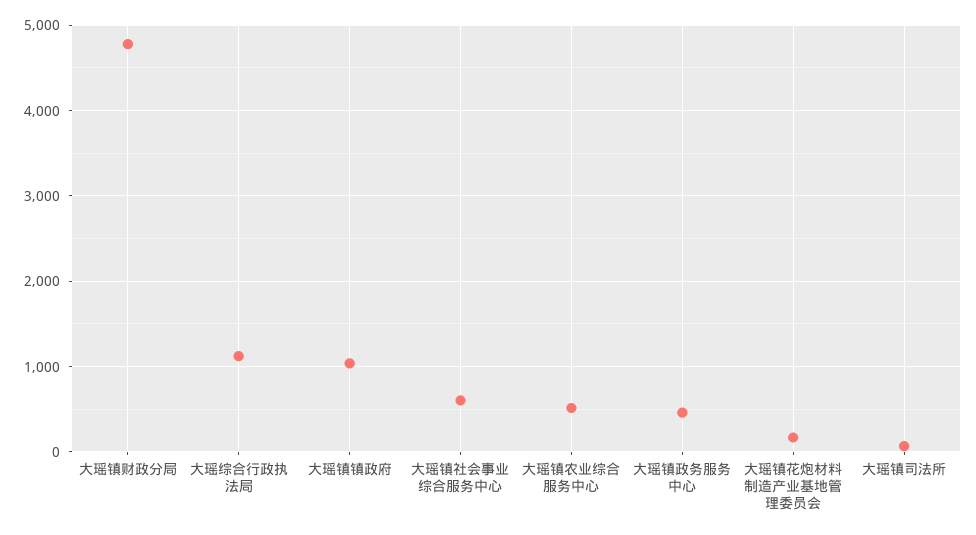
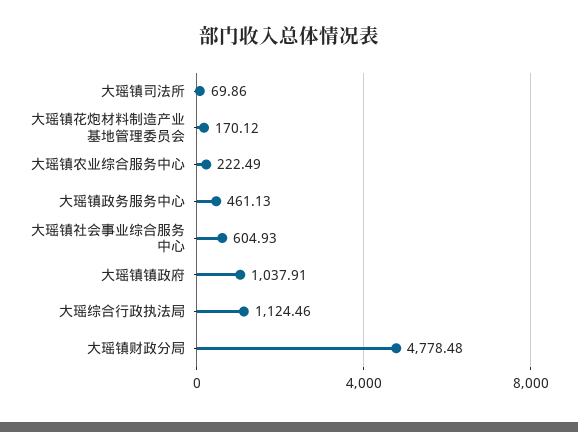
  {
    "大瑶镇财政分局": 4778.48,
    "大瑶综合行政执法局": 1124.46,
    "大瑶镇镇政府": 1037.91,
    "大瑶镇社会事业综合服务中心": 604.93,
-   "大瑶镇农业综合服务中心": 500,
+   "大瑶镇农业综合服务中心": 222.49,
    "大瑶镇政务服务中心": 461.13,
    "大瑶镇花炮材料制造产业基地管理委员会": 170.12,
    "大瑶镇司法所": 69.86
  }

